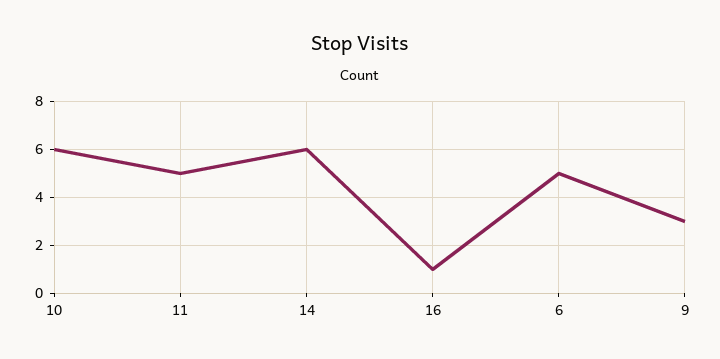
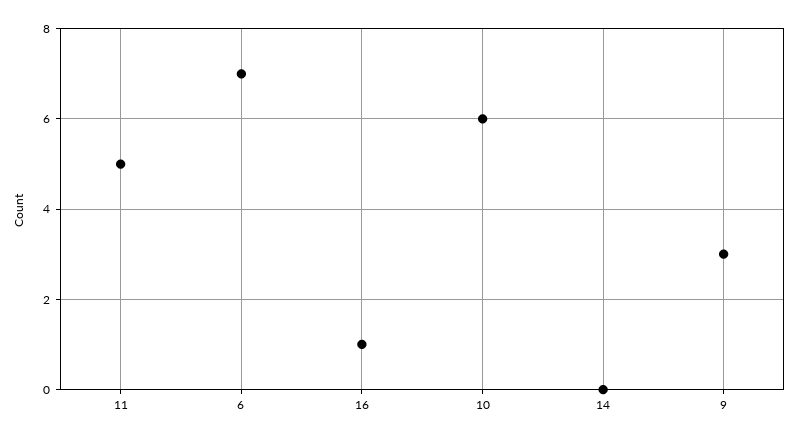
  {
    "10": 6,
    "11": 5,
-   "14": 6,
+   "14": 0,
    "16": 1,
-   "6": 5,
+   "6": 7,
    "9": 3
  }

